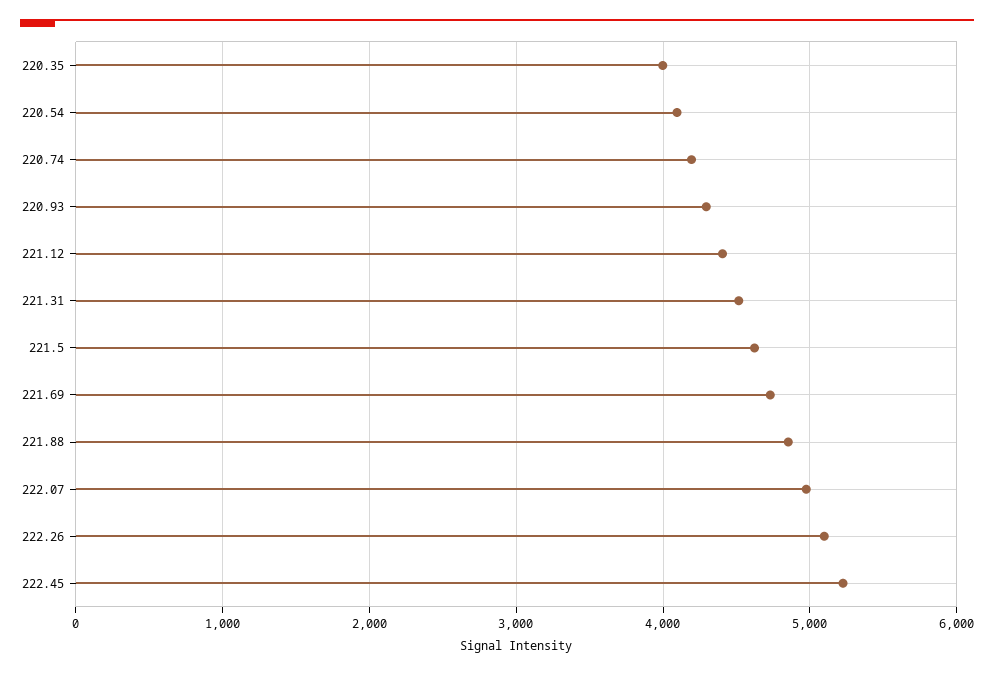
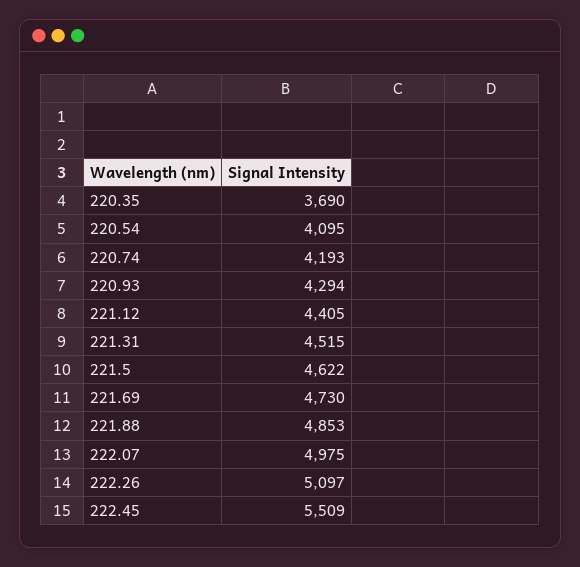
  {
-   "220.35": 4000,
+   "220.35": 3690,
    "220.54": 4095,
    "220.74": 4193,
    "220.93": 4294,
    "221.12": 4405,
    "221.31": 4515,
    "221.5": 4622,
    "221.69": 4730,
    "221.88": 4853,
    "222.07": 4975,
    "222.26": 5097,
-   "222.45": 5200
+   "222.45": 5509
  }

